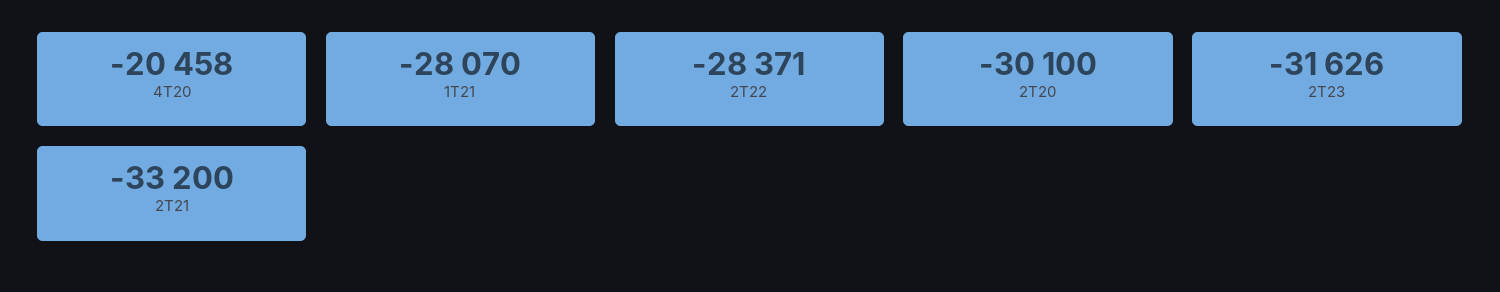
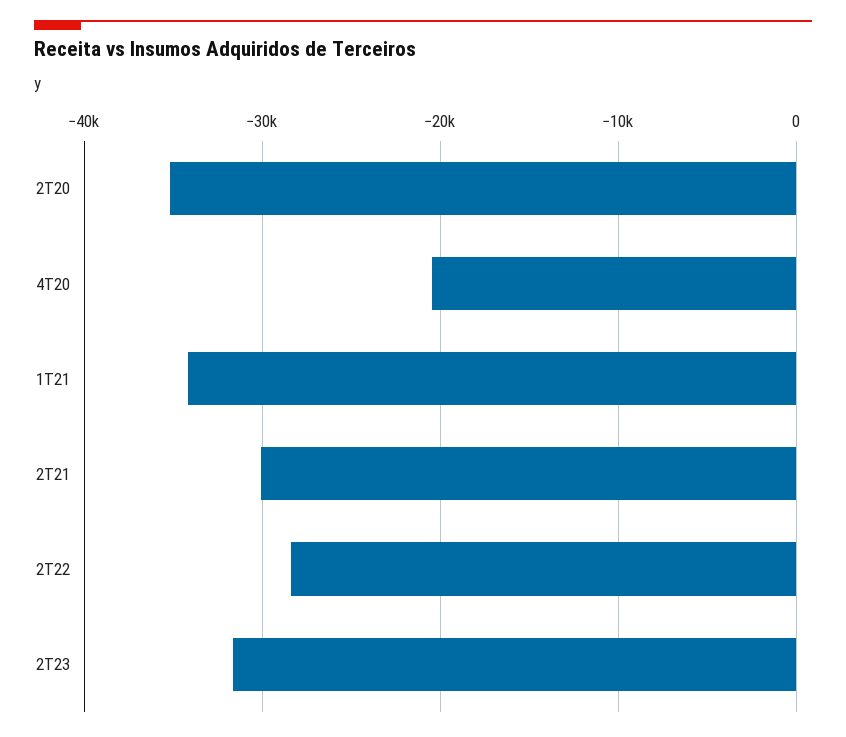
  {
    "4T20": -20458,
-   "1T21": -28070,
+   "1T21": -34000,
    "2T22": -28371,
-   "2T20": -30100,
+   "2T20": -35000,
    "2T23": -31626,
-   "2T21": -33200
+   "2T21": -30000
  }

